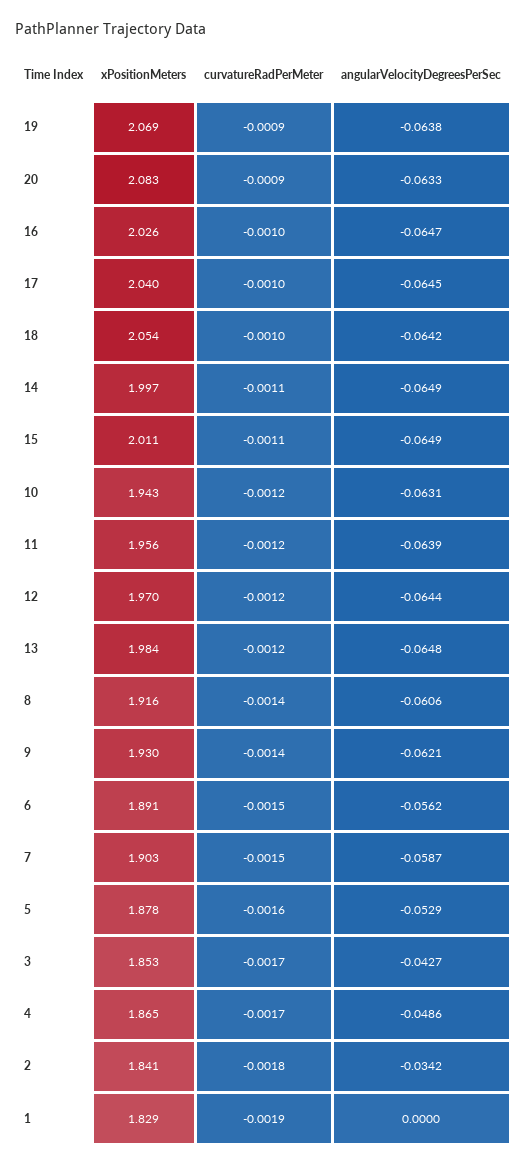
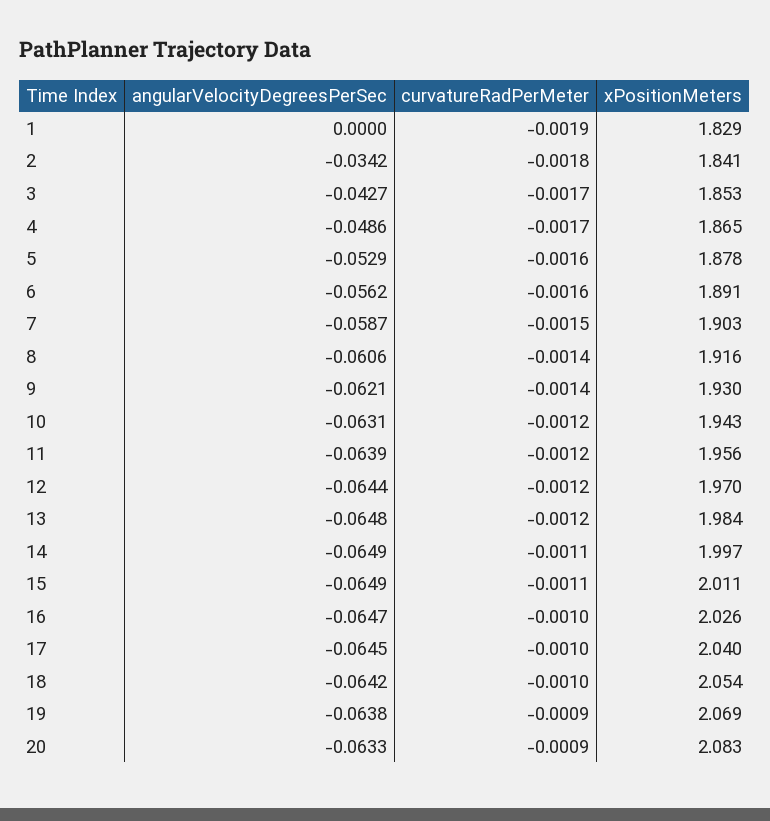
  {
    "xPositionMeters": {
      "19": 2.069,
      "20": 2.083,
      "16": 2.026,
      "17": 2.04,
      "18": 2.054,
      "14": 1.997,
      "15": 2.011,
      "10": 1.943,
      "11": 1.956,
      "12": 1.97,
      "13": 1.984,
      "8": 1.916,
      "9": 1.93,
      "6": 1.891,
      "7": 1.903,
      "5": 1.878,
      "3": 1.853,
      "4": 1.865,
      "2": 1.841,
      "1": 1.829
    },
    "curvatureRadPerMeter": {
      "19": -0.0009,
      "20": -0.0009,
      "16": -0.001,
      "17": -0.001,
      "18": -0.001,
      "14": -0.0011,
      "15": -0.0011,
      "10": -0.0012,
      "11": -0.0012,
      "12": -0.0012,
      "13": -0.0012,
      "8": -0.0014,
      "9": -0.0014,
-     "6": -0.0015,
+     "6": -0.0016,
      "7": -0.0015,
      "5": -0.0016,
      "3": -0.0017,
      "4": -0.0017,
      "2": -0.0018,
      "1": -0.0019
    },
    "angularVelocityDegreesPerSec": {
      "19": -0.0638,
      "20": -0.0633,
      "16": -0.0647,
      "17": -0.0645,
      "18": -0.0642,
      "14": -0.0649,
      "15": -0.0649,
      "10": -0.0631,
      "11": -0.0639,
      "12": -0.0644,
      "13": -0.0648,
      "8": -0.0606,
      "9": -0.0621,
      "6": -0.0562,
      "7": -0.0587,
      "5": -0.0529,
      "3": -0.0427,
      "4": -0.0486,
      "2": -0.0342,
      "1": 0
    }
  }

